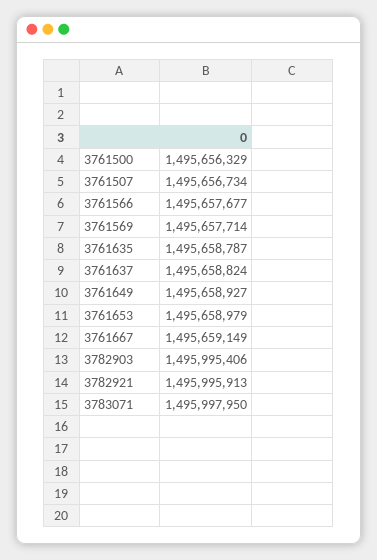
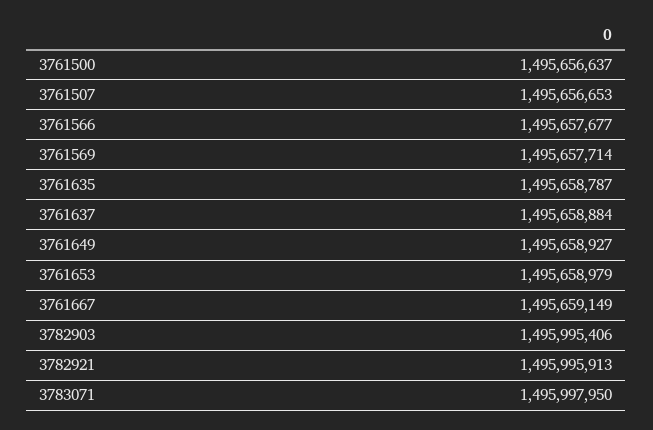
  {
-   "3761500": 1495656329,
+   "3761500": 1495656637,
-   "3761507": 1495656734,
+   "3761507": 1495656653,
    "3761566": 1495657677,
    "3761569": 1495657714,
    "3761635": 1495658787,
-   "3761637": 1495658824,
+   "3761637": 1495658884,
    "3761649": 1495658927,
    "3761653": 1495658979,
    "3761667": 1495659149,
    "3782903": 1495995406,
    "3782921": 1495995913,
    "3783071": 1495997950
  }

